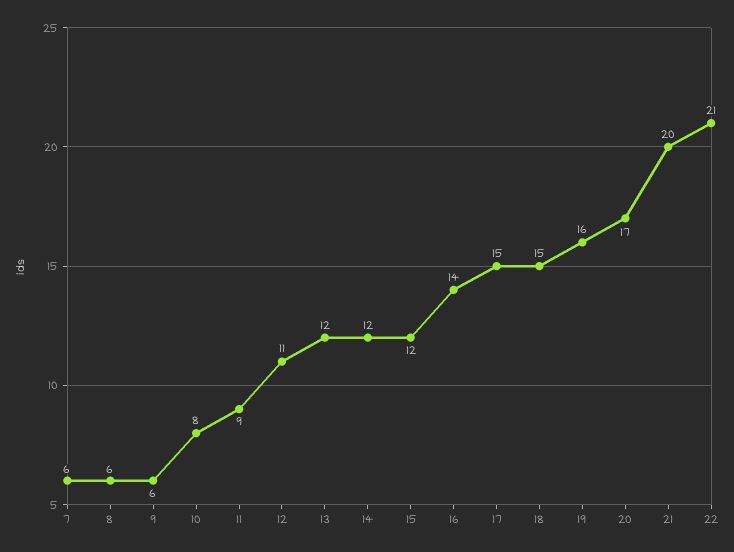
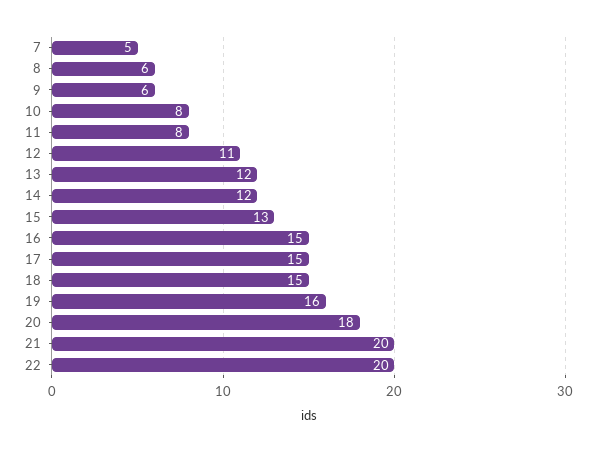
  {
-   "7": 6,
+   "7": 5,
    "8": 6,
    "9": 6,
    "10": 8,
-   "11": 9,
+   "11": 8,
    "12": 11,
    "13": 12,
    "14": 12,
-   "15": 12,
+   "15": 13,
-   "16": 14,
+   "16": 15,
    "17": 15,
    "18": 15,
    "19": 16,
-   "20": 17,
+   "20": 18,
    "21": 20,
-   "22": 21
+   "22": 20
  }

